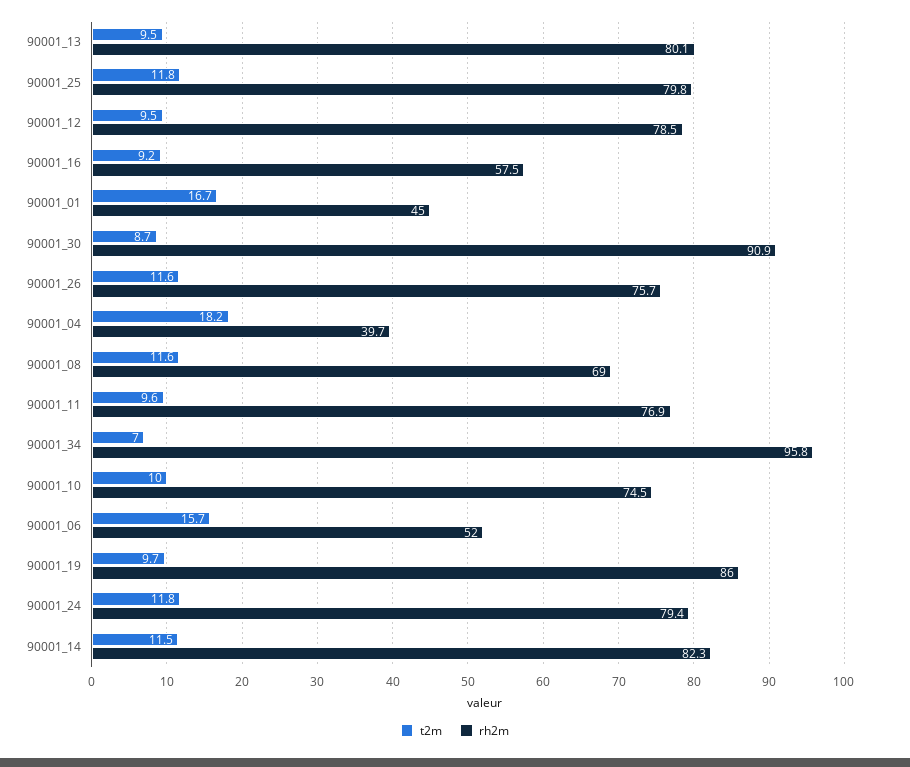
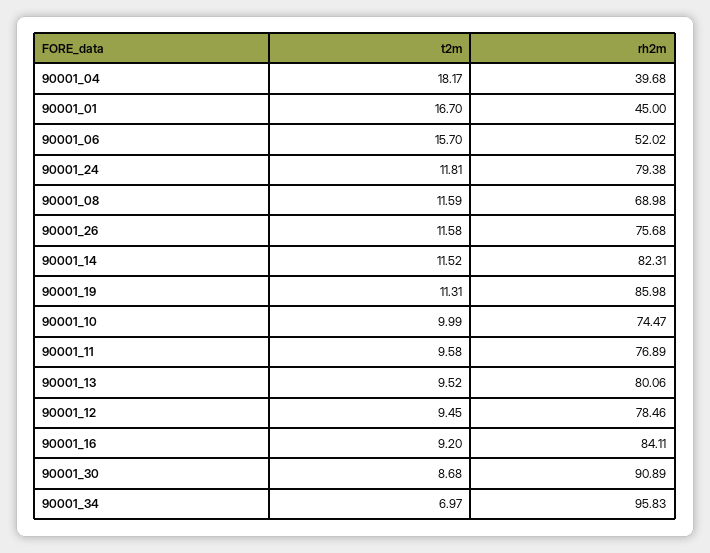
  {
    "t2m": {
      "90001_13": 9.52,
-     "90001_25": 11.8,
      "90001_12": 9.45,
      "90001_16": 9.2,
      "90001_01": 16.7,
      "90001_30": 8.68,
      "90001_26": 11.58,
      "90001_04": 18.17,
      "90001_08": 11.59,
      "90001_11": 9.58,
      "90001_34": 6.97,
      "90001_10": 9.99,
      "90001_06": 15.7,
-     "90001_19": 9.7,
+     "90001_19": 11.31,
      "90001_24": 11.81,
      "90001_14": 11.52
    },
    "rh2m": {
      "90001_13": 80.06,
-     "90001_25": 79.8,
      "90001_12": 78.46,
-     "90001_16": 57.5,
+     "90001_16": 84.11,
      "90001_01": 45,
      "90001_30": 90.89,
      "90001_26": 75.68,
      "90001_04": 39.68,
      "90001_08": 68.98,
      "90001_11": 76.89,
      "90001_34": 95.83,
      "90001_10": 74.47,
      "90001_06": 52.02,
      "90001_19": 85.98,
      "90001_24": 79.38,
      "90001_14": 82.31
    }
  }

